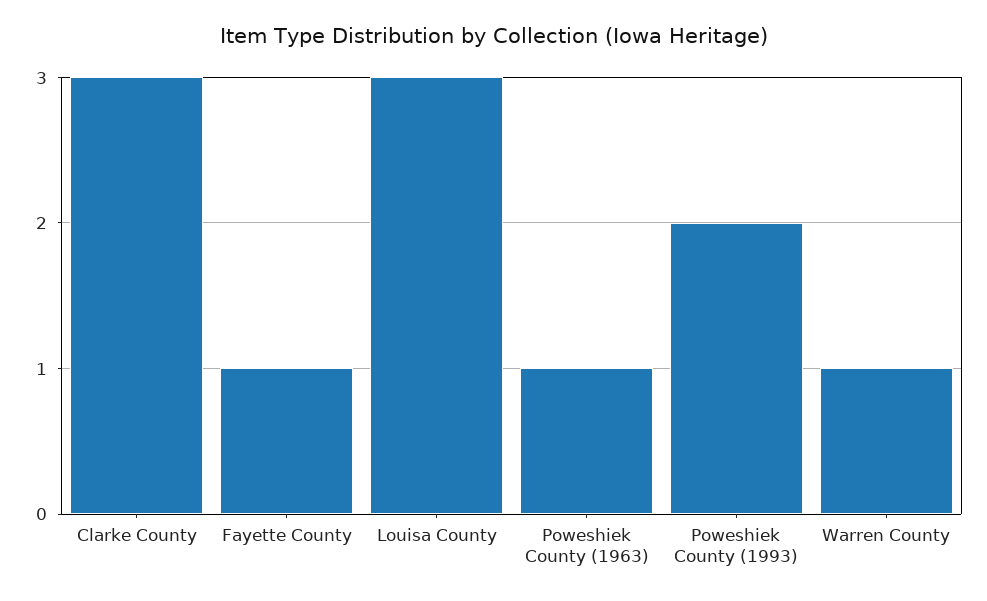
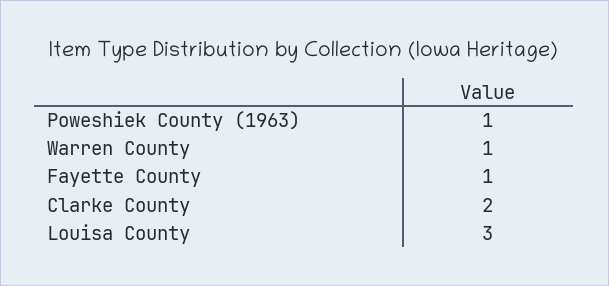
  {
-   "Clarke County": 3,
+   "Clarke County": 2,
    "Fayette County": 1,
    "Louisa County": 3,
    "Poweshiek County (1963)": 1,
-   "Poweshiek County (1993)": 2,
    "Warren County": 1
  }

